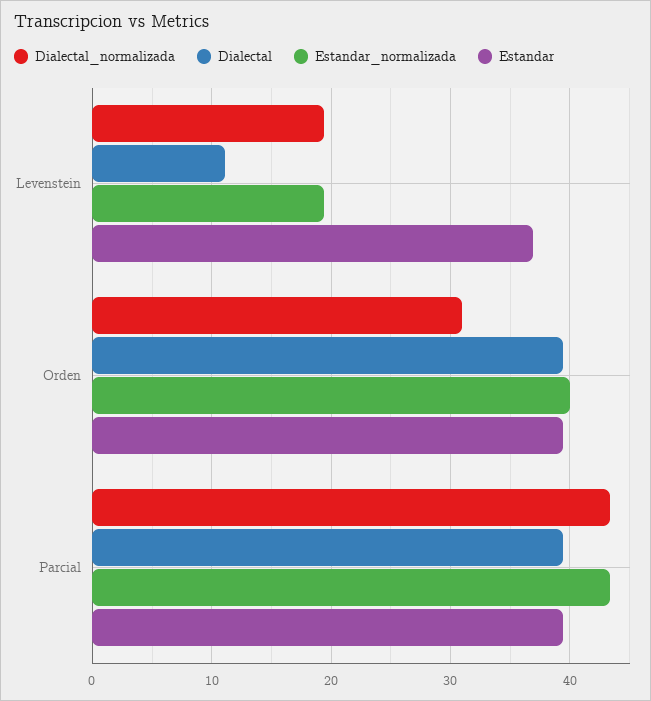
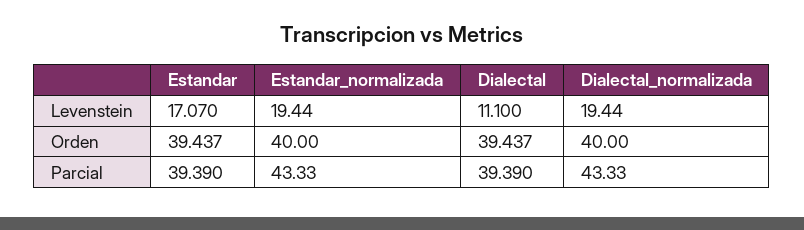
  {
    "Dialectal_normalizada": {
      "Levenstein": 19.44,
-     "Orden": 31,
+     "Orden": 40,
      "Parcial": 43.33
    },
    "Dialectal": {
      "Levenstein": 11.1,
      "Orden": 39.437,
      "Parcial": 39.39
    },
    "Estandar_normalizada": {
      "Levenstein": 19.44,
      "Orden": 40,
      "Parcial": 43.33
    },
    "Estandar": {
-     "Levenstein": 37,
+     "Levenstein": 17.07,
      "Orden": 39.437,
      "Parcial": 39.39
    }
  }

